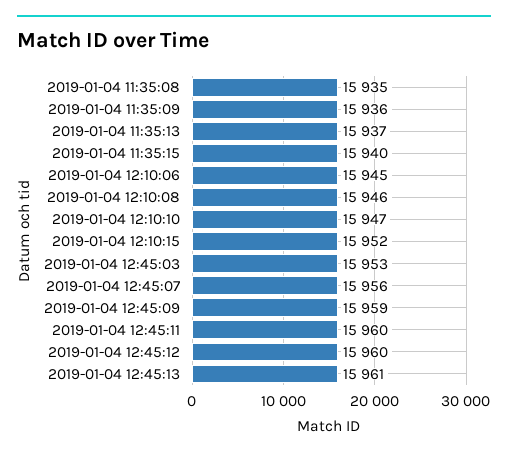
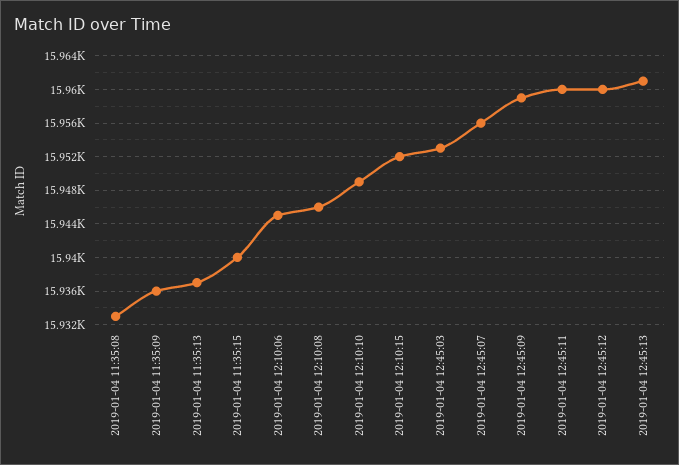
  {
-   "2019-01-04 11:35:08": 15935,
+   "2019-01-04 11:35:08": 15933,
    "2019-01-04 11:35:09": 15936,
    "2019-01-04 11:35:13": 15937,
    "2019-01-04 11:35:15": 15940,
    "2019-01-04 12:10:06": 15945,
    "2019-01-04 12:10:08": 15946,
-   "2019-01-04 12:10:10": 15947,
+   "2019-01-04 12:10:10": 15949,
    "2019-01-04 12:10:15": 15952,
    "2019-01-04 12:45:03": 15953,
    "2019-01-04 12:45:07": 15956,
    "2019-01-04 12:45:09": 15959,
    "2019-01-04 12:45:11": 15960,
    "2019-01-04 12:45:12": 15960,
    "2019-01-04 12:45:13": 15961
  }

